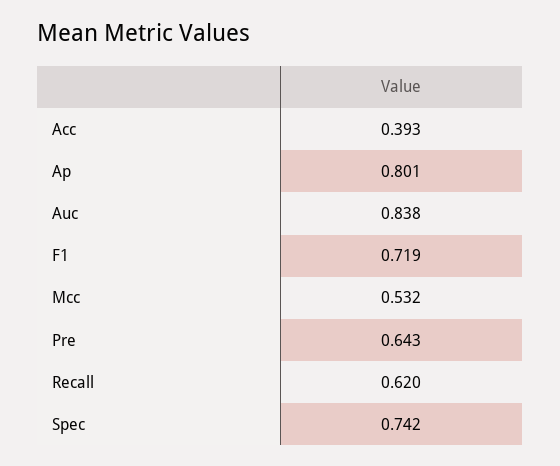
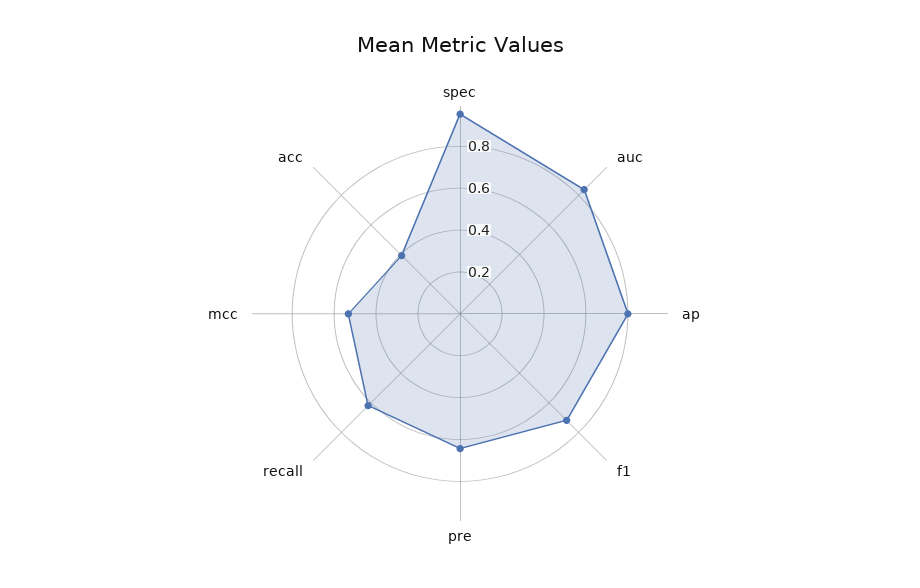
  {
    "Acc": 0.393,
    "Ap": 0.801,
    "Auc": 0.838,
    "F1": 0.719,
    "Mcc": 0.532,
    "Pre": 0.643,
    "Recall": 0.62,
-   "Spec": 0.742
+   "Spec": 0.95
  }

